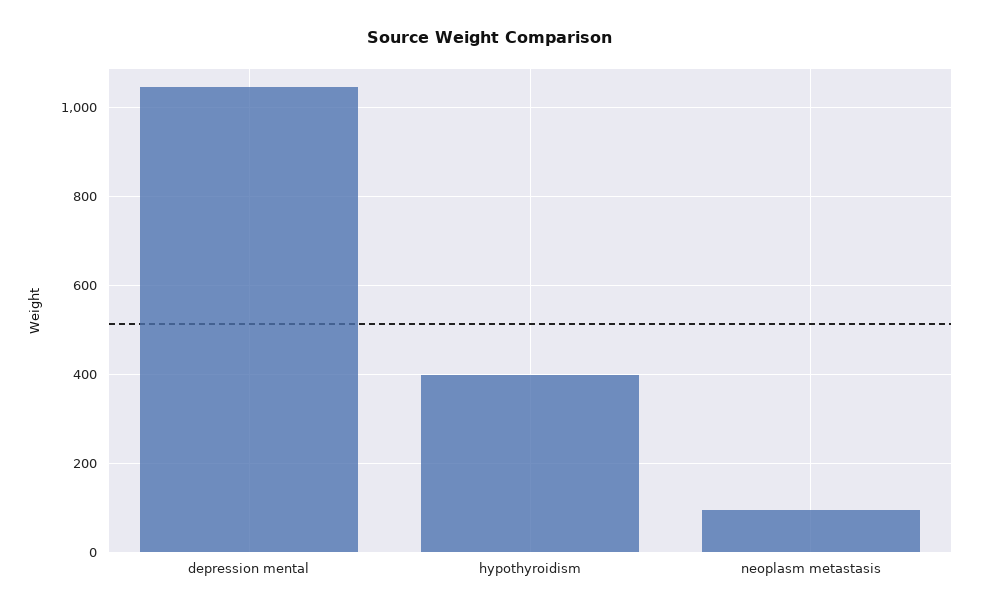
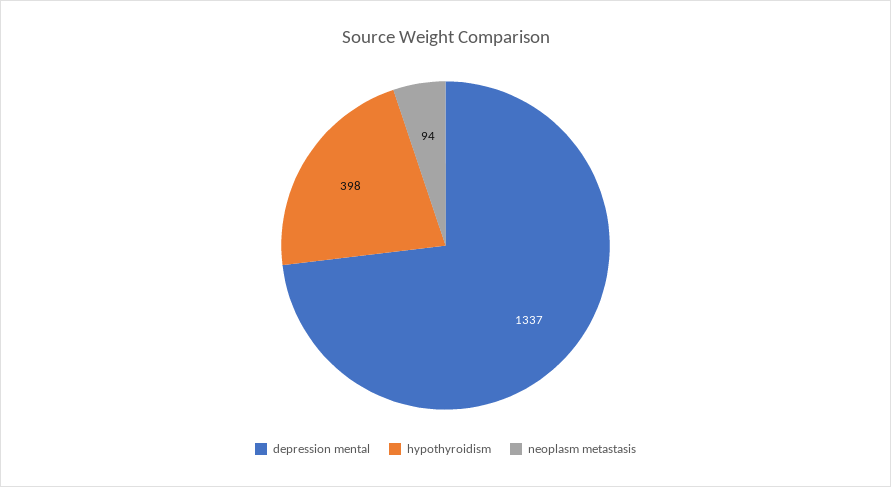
  {
-   "depression mental": 1040,
+   "depression mental": 1337,
    "hypothyroidism": 398,
    "neoplasm metastasis": 94
  }

